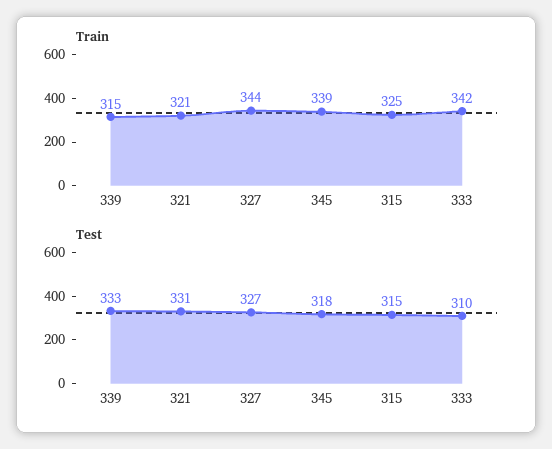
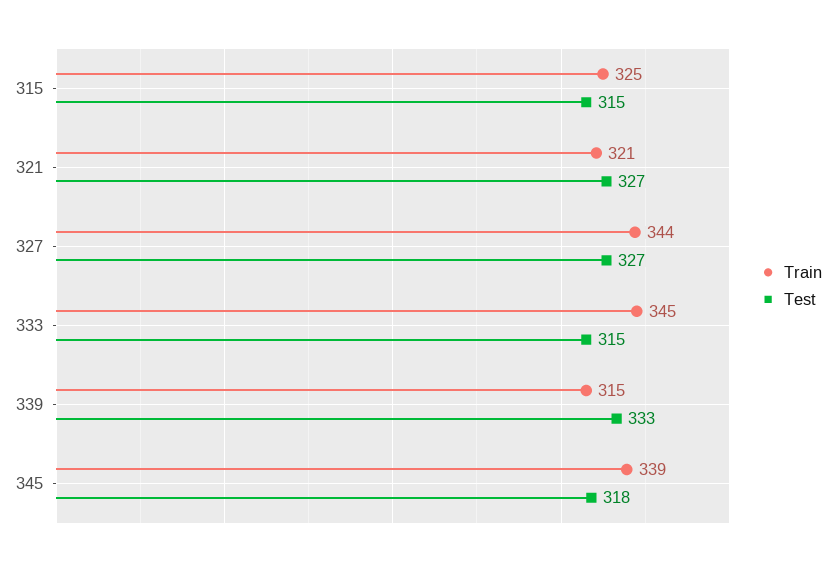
  {
    "Train": {
      "339": 315,
      "321": 321,
      "327": 344,
      "345": 339,
      "315": 325,
-     "333": 342
+     "333": 345
    },
    "Test": {
      "339": 333,
-     "321": 331,
+     "321": 327,
      "327": 327,
      "345": 318,
      "315": 315,
-     "333": 310
+     "333": 315
    }
  }

